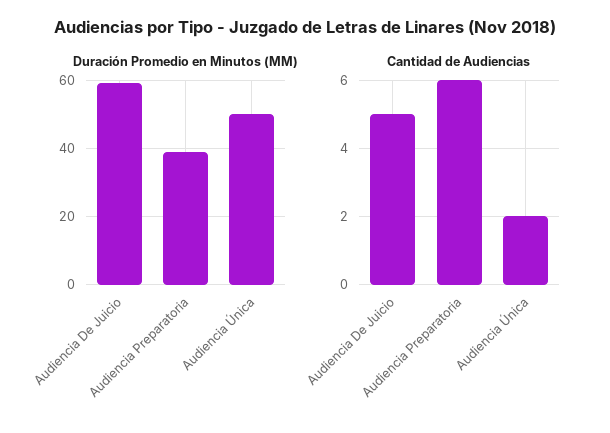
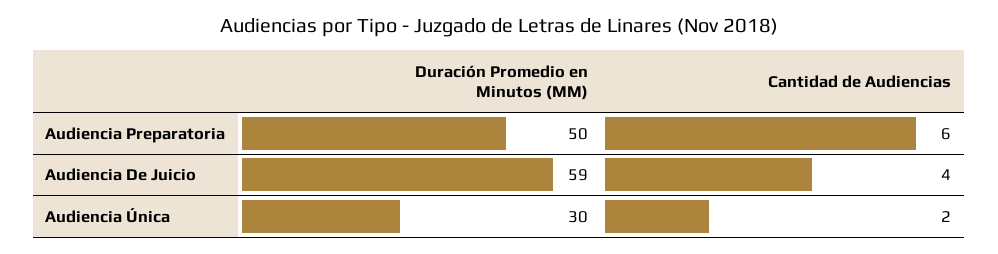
  {
    "Duración Promedio en Minutos (MM)": {
      "Audiencia De Juicio": 59,
-     "Audiencia Preparatoria": 40,
+     "Audiencia Preparatoria": 50,
-     "Audiencia Única": 50
+     "Audiencia Única": 30
    },
    "Cantidad de Audiencias": {
-     "Audiencia De Juicio": 5,
+     "Audiencia De Juicio": 4,
      "Audiencia Preparatoria": 6,
      "Audiencia Única": 2
    }
  }

